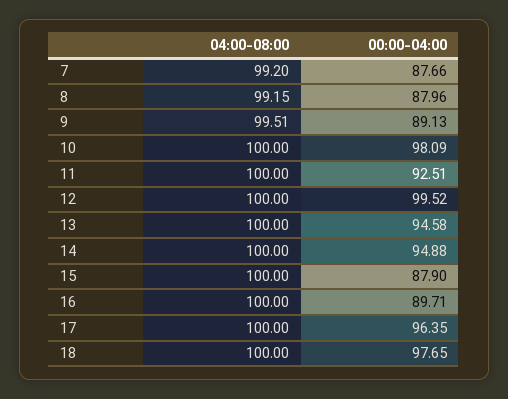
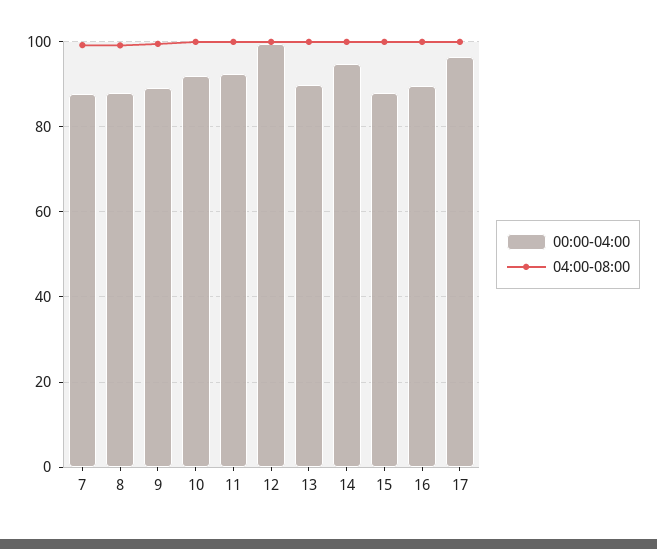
  {
    "04:00-08:00": {
      "7": 99.2,
      "8": 99.15,
      "9": 99.51,
      "10": 100,
      "11": 100,
      "12": 100,
      "13": 100,
      "14": 100,
      "15": 100,
      "16": 100,
-     "17": 100,
+     "17": 100
-     "18": 100
    },
    "00:00-04:00": {
      "7": 87.66,
      "8": 87.96,
      "9": 89.13,
-     "10": 98.09,
+     "10": 92,
      "11": 92.51,
      "12": 99.52,
-     "13": 94.58,
+     "13": 90,
      "14": 94.88,
      "15": 87.9,
      "16": 89.71,
-     "17": 96.35,
+     "17": 96.35
-     "18": 97.65
    }
  }

